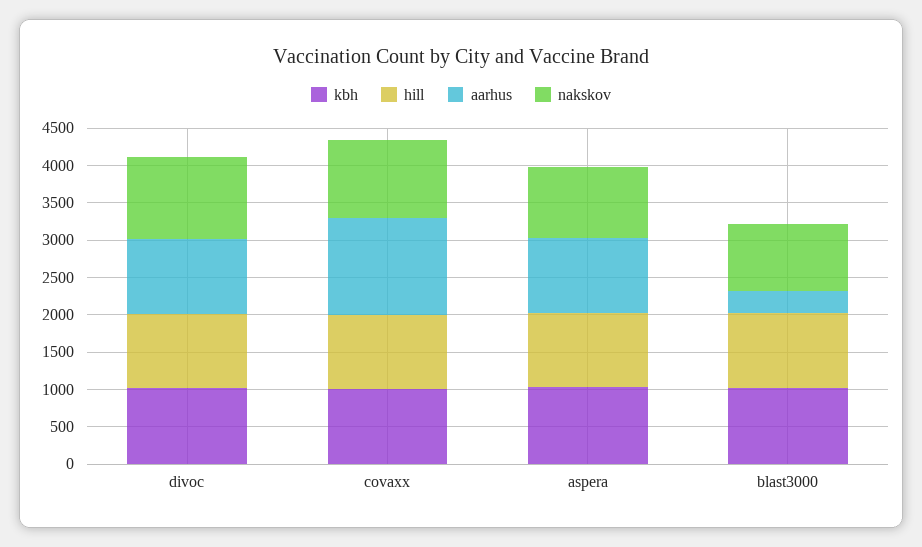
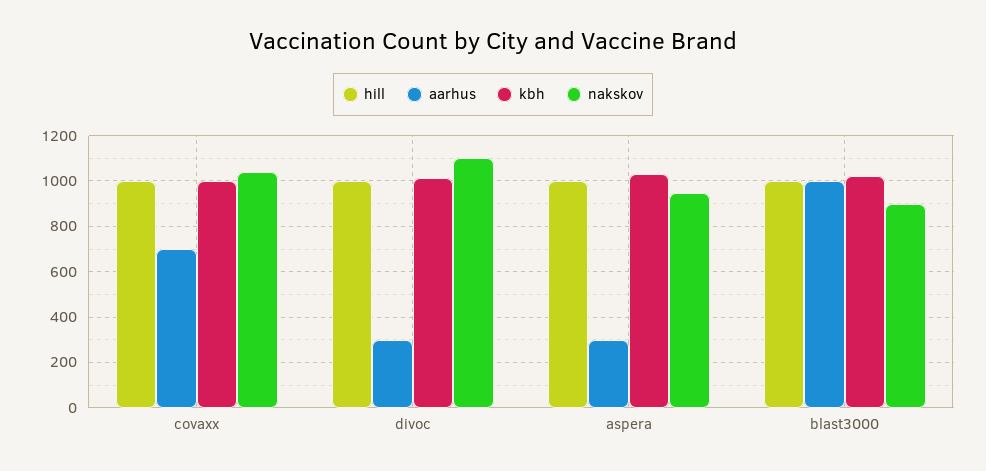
  {
    "kbh": {
      "divoc": 1000,
      "covaxx": 1000,
      "aspera": 1050,
      "blast3000": 1000
    },
    "hill": {
      "divoc": 1000,
      "covaxx": 1000,
      "aspera": 1000,
      "blast3000": 1000
    },
    "aarhus": {
-     "divoc": 1000,
+     "divoc": 300,
-     "covaxx": 1250,
+     "covaxx": 700,
-     "aspera": 1000,
+     "aspera": 300,
-     "blast3000": 250
+     "blast3000": 1000
    },
    "nakskov": {
      "divoc": 1100,
      "covaxx": 1050,
      "aspera": 950,
      "blast3000": 900
    }
  }

